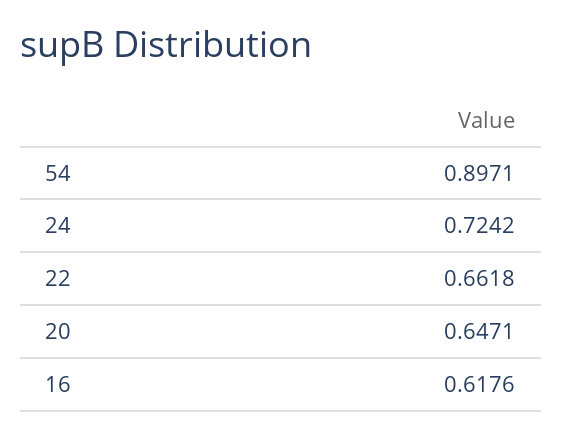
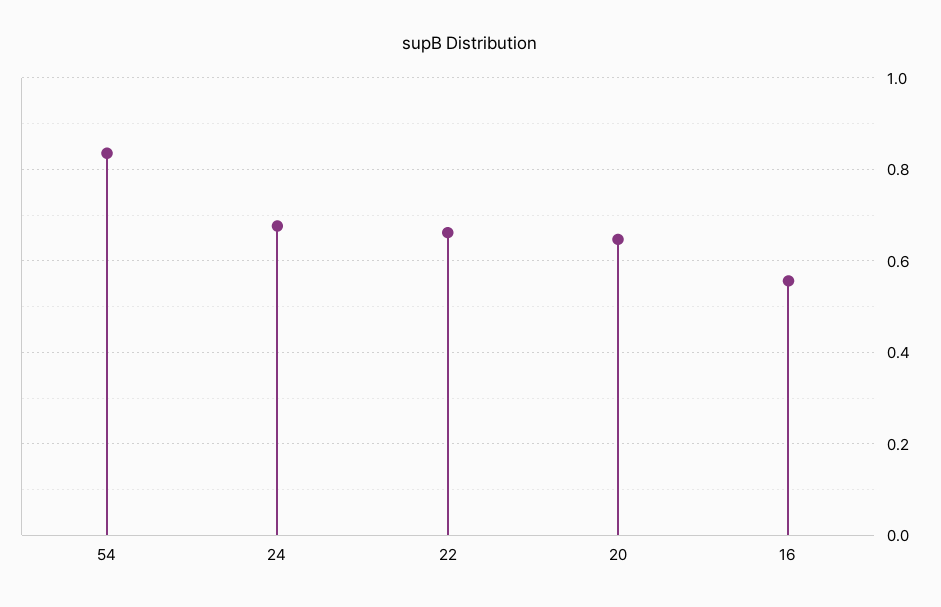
  {
-   "54": 0.8971,
+   "54": 0.84,
-   "24": 0.7242,
+   "24": 0.68,
    "22": 0.6618,
    "20": 0.6471,
-   "16": 0.6176
+   "16": 0.56
  }

